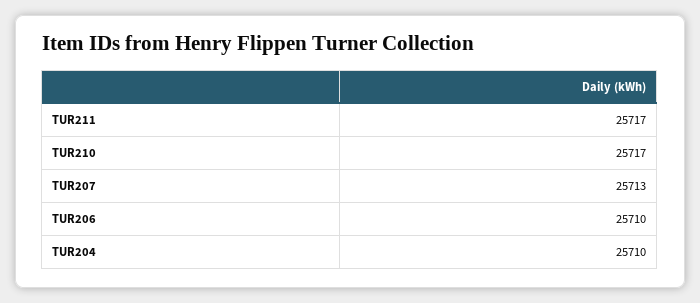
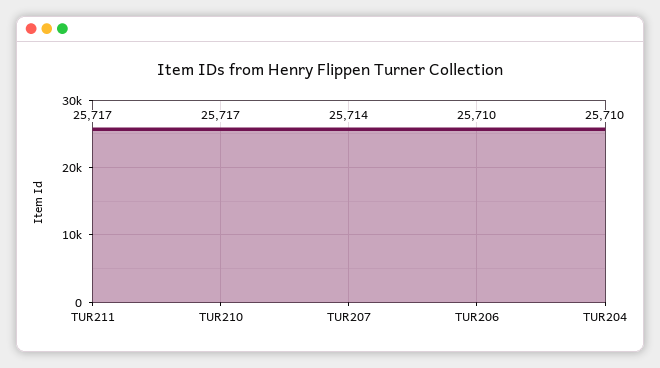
  {
    "TUR211": 25717,
    "TUR210": 25717,
-   "TUR207": 25713,
+   "TUR207": 25714,
    "TUR206": 25710,
    "TUR204": 25710
  }

